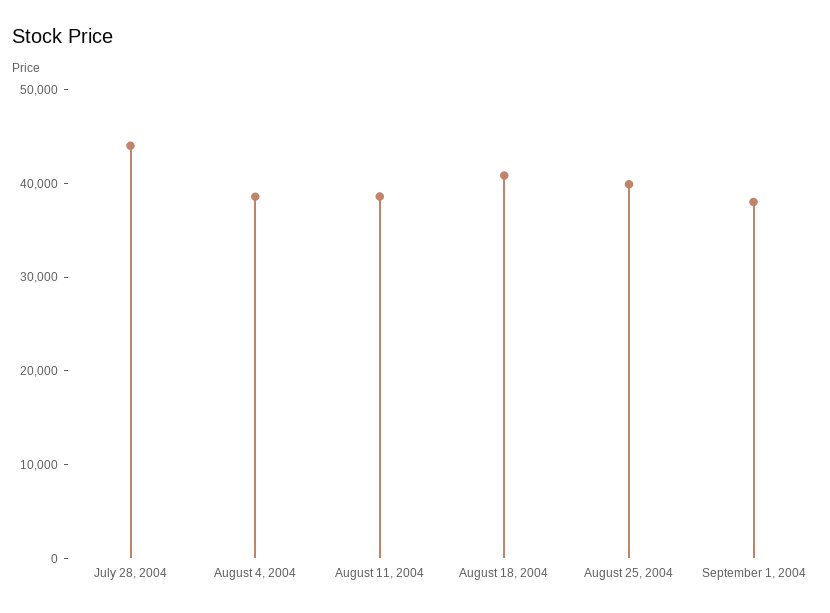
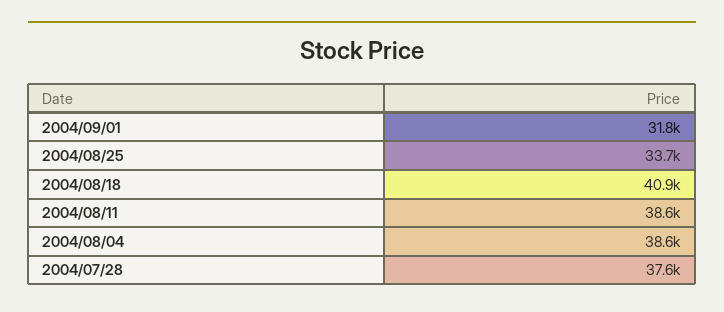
  {
-   "July 28, 2004": 44000,
+   "July 28, 2004": 37600,
    "August 4, 2004": 38600,
    "August 11, 2004": 38600,
    "August 18, 2004": 40900,
-   "August 25, 2004": 40000,
+   "August 25, 2004": 33700,
-   "September 1, 2004": 38000
+   "September 1, 2004": 31800
  }

